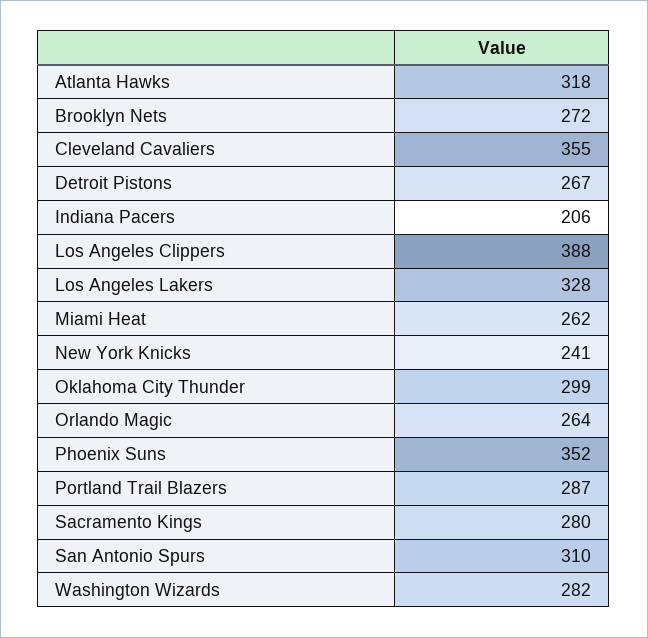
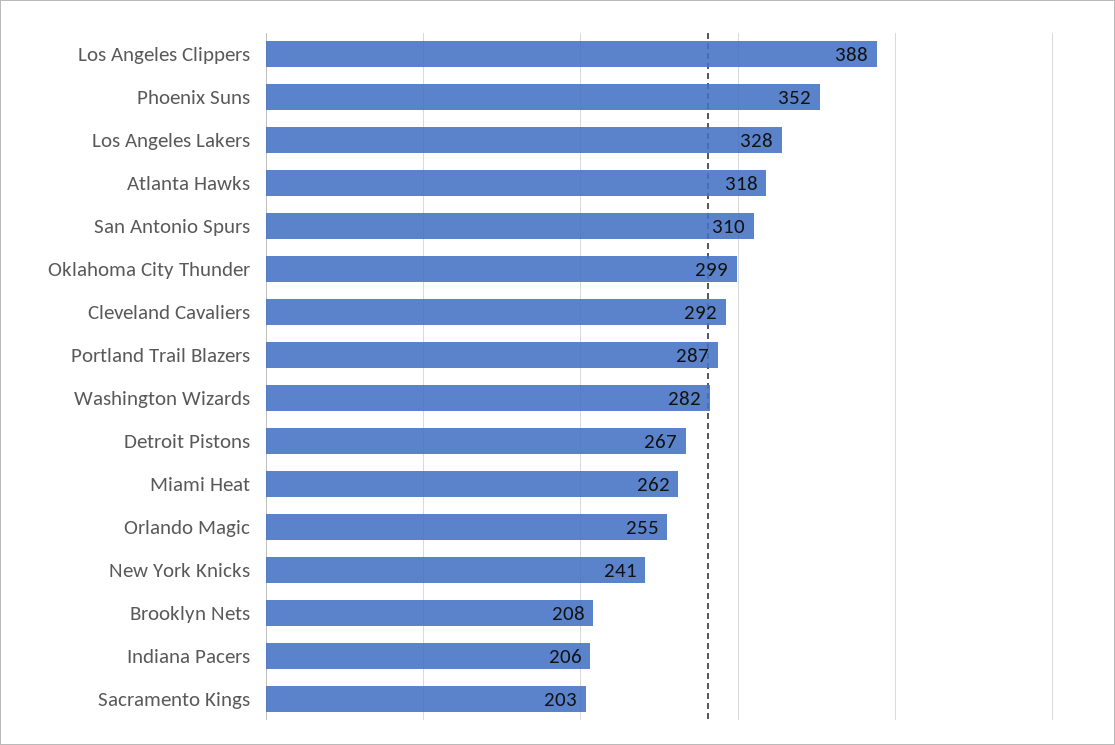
  {
    "Atlanta Hawks": 318,
-   "Brooklyn Nets": 272,
+   "Brooklyn Nets": 208,
-   "Cleveland Cavaliers": 355,
+   "Cleveland Cavaliers": 292,
    "Detroit Pistons": 267,
    "Indiana Pacers": 206,
    "Los Angeles Clippers": 388,
    "Los Angeles Lakers": 328,
    "Miami Heat": 262,
    "New York Knicks": 241,
    "Oklahoma City Thunder": 299,
-   "Orlando Magic": 264,
+   "Orlando Magic": 255,
    "Phoenix Suns": 352,
    "Portland Trail Blazers": 287,
-   "Sacramento Kings": 280,
+   "Sacramento Kings": 203,
    "San Antonio Spurs": 310,
    "Washington Wizards": 282
  }

